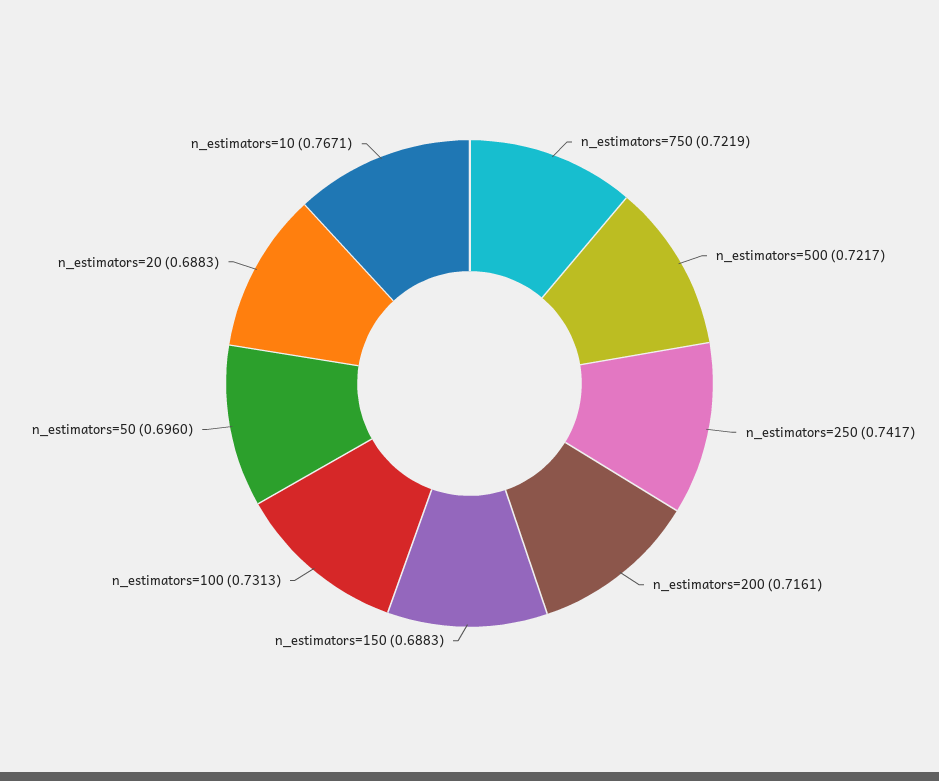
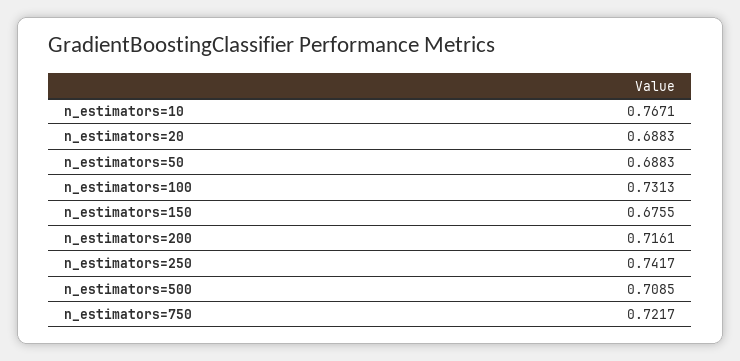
  {
-   "n_estimators=750": 0.7219,
+   "n_estimators=750": 0.7217,
-   "n_estimators=500": 0.7217,
+   "n_estimators=500": 0.7085,
    "n_estimators=250": 0.7417,
    "n_estimators=200": 0.7161,
-   "n_estimators=150": 0.6883,
+   "n_estimators=150": 0.6755,
    "n_estimators=100": 0.7313,
-   "n_estimators=50": 0.696,
+   "n_estimators=50": 0.6883,
    "n_estimators=20": 0.6883,
    "n_estimators=10": 0.7671
  }

